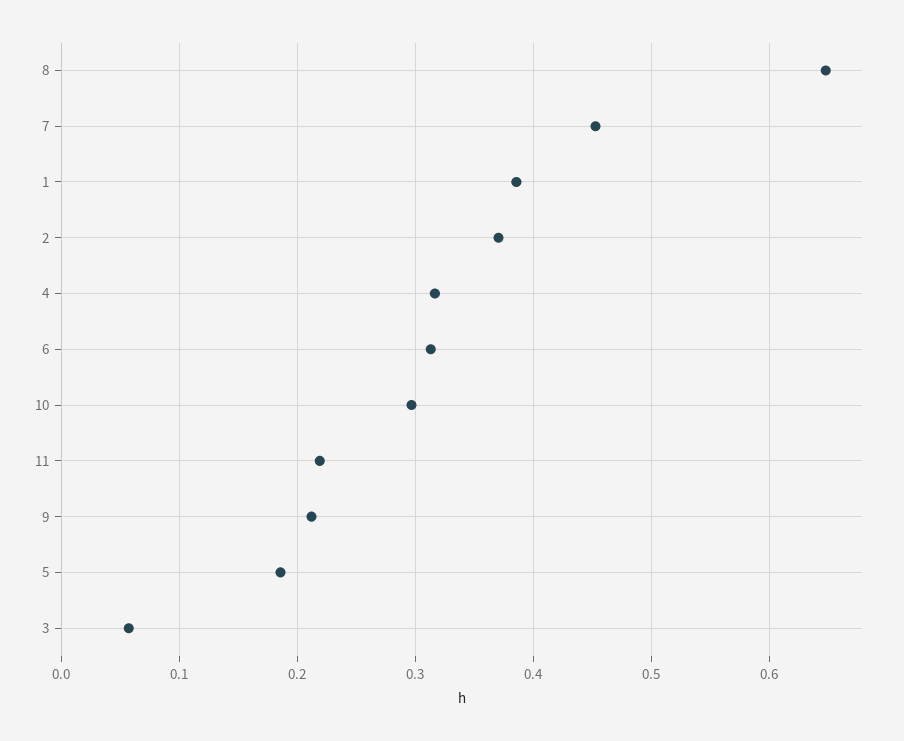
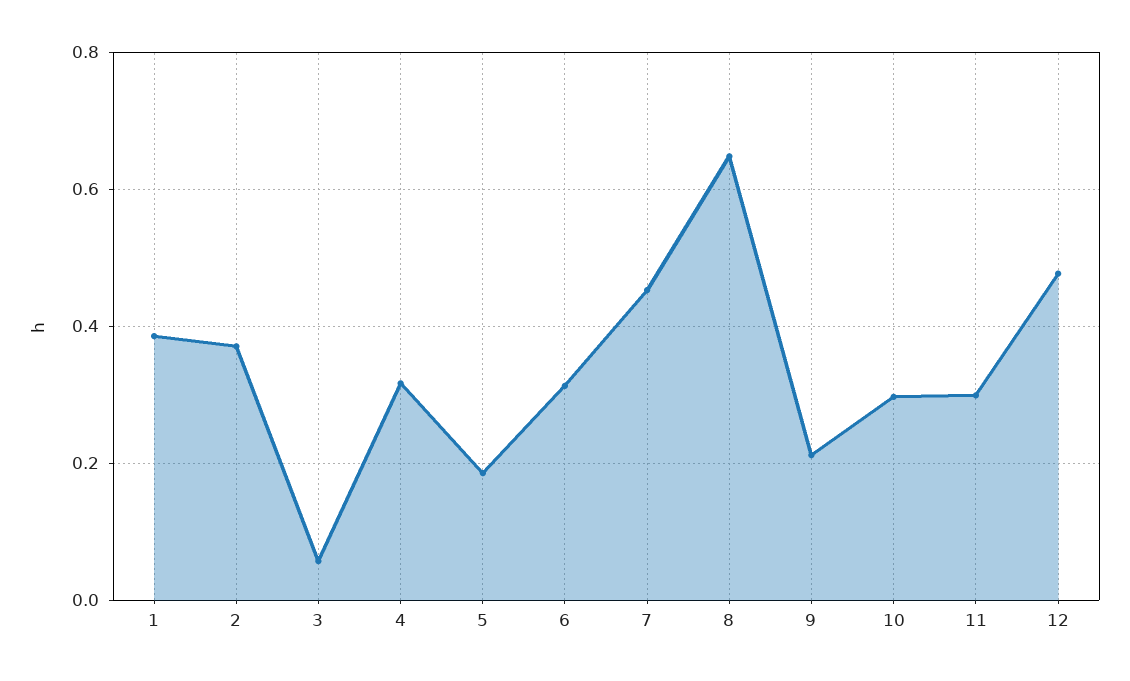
  {
    "8": 0.65,
    "7": 0.45,
    "1": 0.39,
    "2": 0.37,
    "4": 0.32,
    "6": 0.31,
    "10": 0.3,
-   "11": 0.22,
+   "11": 0.3,
    "9": 0.21,
    "5": 0.19,
-   "3": 0.06
+   "3": 0.06,
+   "12": 0.48
  }

